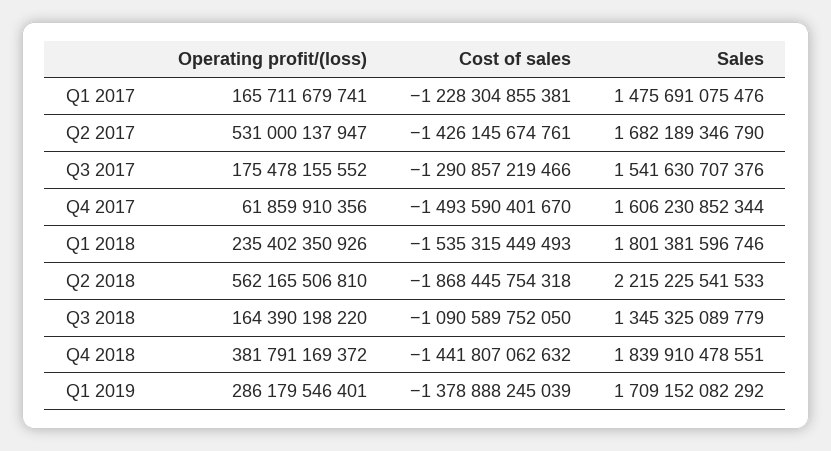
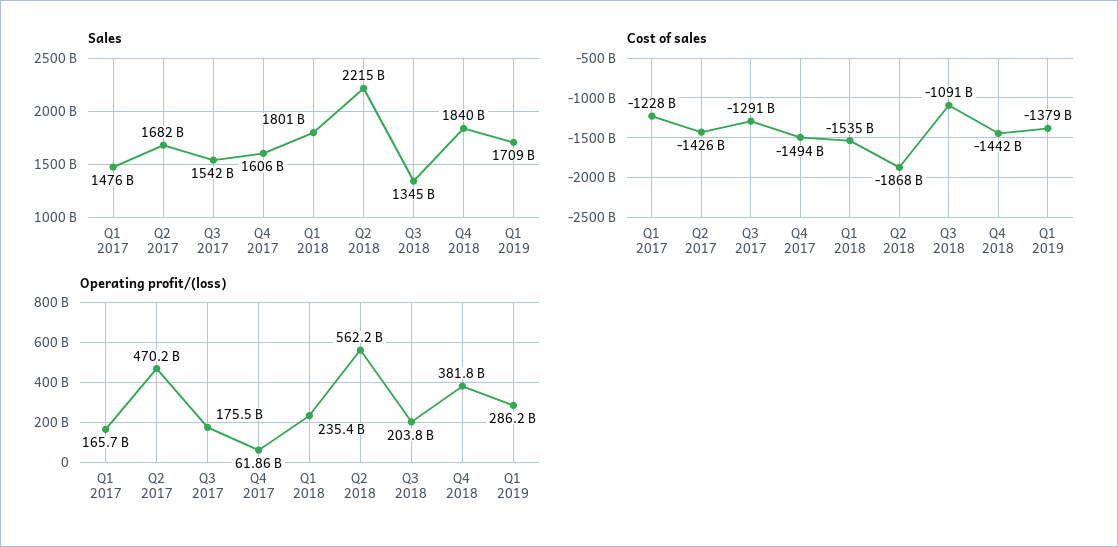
  {
    "Operating profit/(loss)": {
      "Q1 2017": 165711679741,
-     "Q2 2017": 531000137947,
+     "Q2 2017": 470200000000,
      "Q3 2017": 175478155552,
      "Q4 2017": 61859910356,
      "Q1 2018": 235402350926,
      "Q2 2018": 562165506810,
-     "Q3 2018": 164390198220,
+     "Q3 2018": 203800000000,
      "Q4 2018": 381791169372,
      "Q1 2019": 286179546401
    },
    "Cost of sales": {
      "Q1 2017": -1228304855381,
      "Q2 2017": -1426145674761,
      "Q3 2017": -1290857219466,
      "Q4 2017": -1493590401670,
      "Q1 2018": -1535315449493,
      "Q2 2018": -1868445754318,
      "Q3 2018": -1090589752050,
      "Q4 2018": -1441807062632,
      "Q1 2019": -1378888245039
    },
    "Sales": {
      "Q1 2017": 1475691075476,
      "Q2 2017": 1682189346790,
      "Q3 2017": 1541630707376,
      "Q4 2017": 1606230852344,
      "Q1 2018": 1801381596746,
      "Q2 2018": 2215225541533,
      "Q3 2018": 1345325089779,
      "Q4 2018": 1839910478551,
      "Q1 2019": 1709152082292
    }
  }

